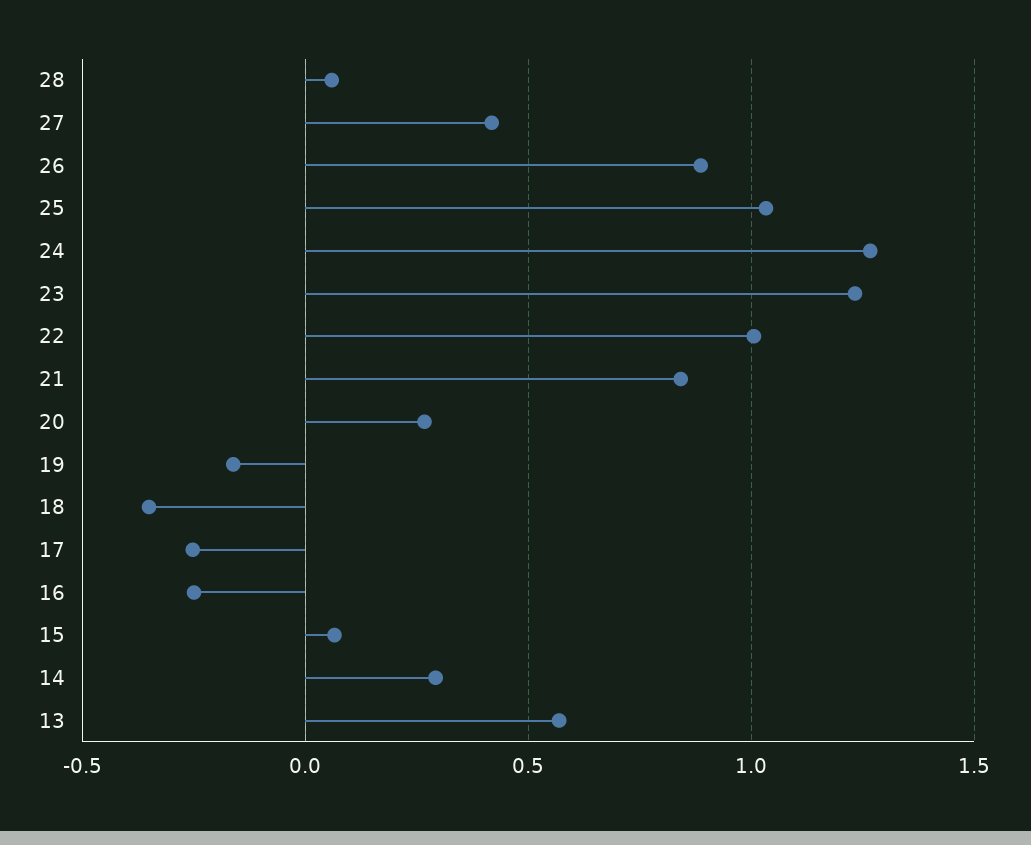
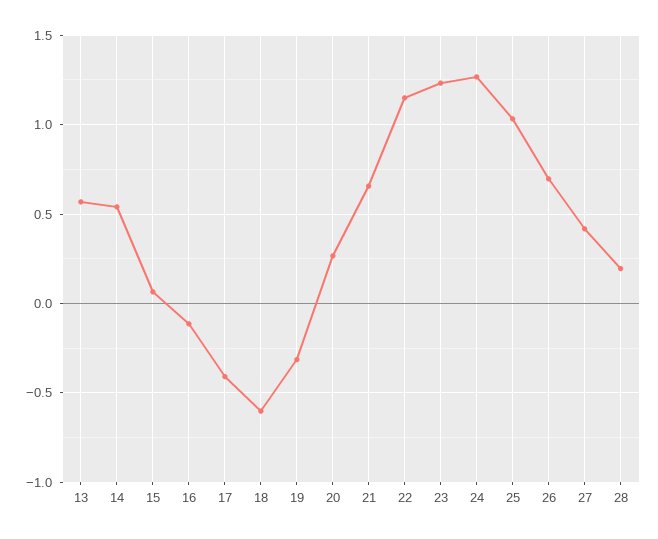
  {
-   "28": 0.05,
+   "28": 0.2,
    "27": 0.4,
-   "26": 0.9,
+   "26": 0.7,
    "25": 1.05,
    "24": 1.25,
    "23": 1.25,
-   "22": 1,
+   "22": 1.15,
-   "21": 0.85,
+   "21": 0.65,
    "20": 0.25,
-   "19": -0.15,
+   "19": -0.3,
-   "18": -0.35,
+   "18": -0.6,
-   "17": -0.25,
+   "17": -0.4,
-   "16": -0.25,
+   "16": -0.1,
    "15": 0.05,
-   "14": 0.3,
+   "14": 0.55,
    "13": 0.55
  }

